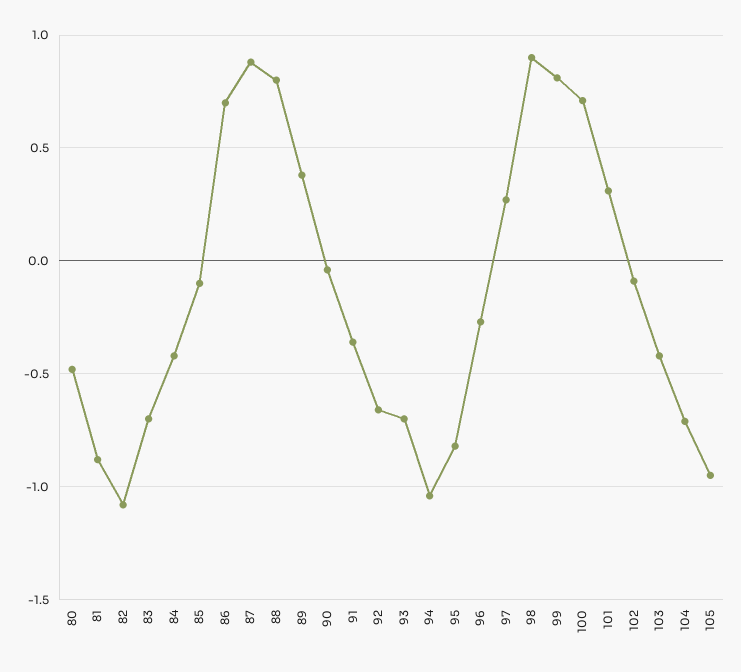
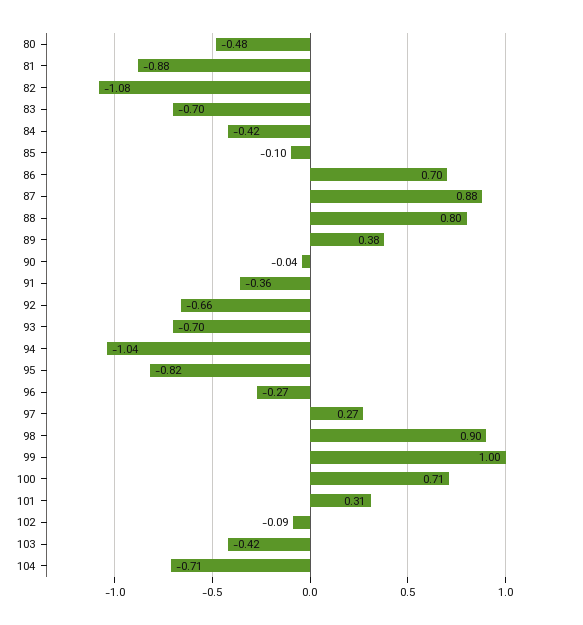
  {
    "80": -0.48,
    "81": -0.88,
    "82": -1.08,
    "83": -0.7,
    "84": -0.42,
    "85": -0.1,
    "86": 0.7,
    "87": 0.88,
    "88": 0.8,
    "89": 0.38,
    "90": -0.04,
    "91": -0.36,
    "92": -0.66,
    "93": -0.7,
    "94": -1.04,
    "95": -0.82,
    "96": -0.27,
    "97": 0.27,
    "98": 0.9,
-   "99": 0.8,
+   "99": 1,
    "100": 0.71,
    "101": 0.31,
    "102": -0.09,
    "103": -0.42,
-   "104": -0.71,
+   "104": -0.71
-   "105": -0.95
  }

